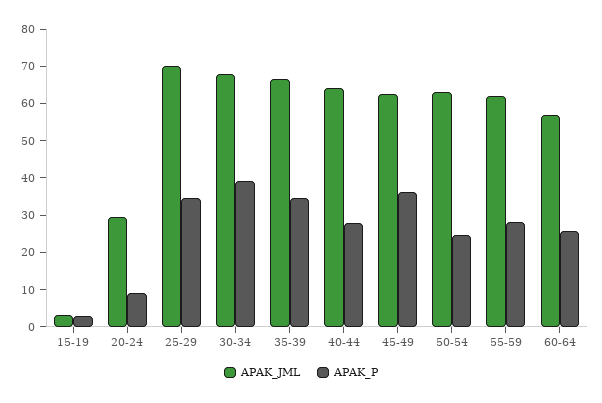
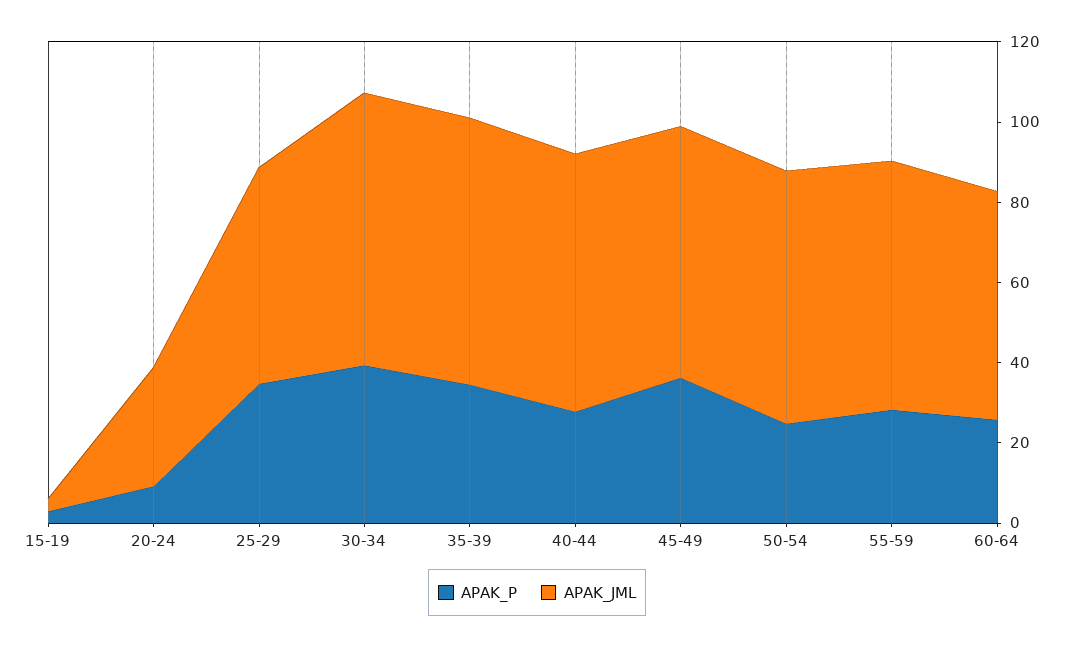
  {
    "APAK_JML": {
      "15-19": 2.5,
      "20-24": 30,
-     "25-29": 70,
+     "25-29": 55,
      "30-34": 67.5,
      "35-39": 67.5,
      "40-44": 65,
      "45-49": 62.5,
      "50-54": 62.5,
      "55-59": 62.5,
      "60-64": 57.5
    },
    "APAK_P": {
      "15-19": 2.5,
      "20-24": 10,
      "25-29": 35,
      "30-34": 40,
      "35-39": 35,
      "40-44": 27.5,
      "45-49": 37.5,
      "50-54": 25,
      "55-59": 27.5,
      "60-64": 25
    }
  }

